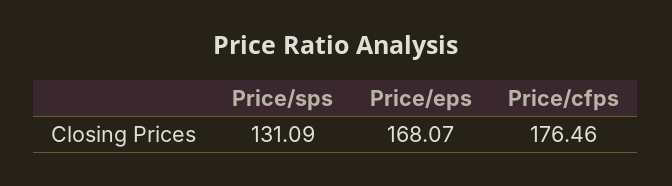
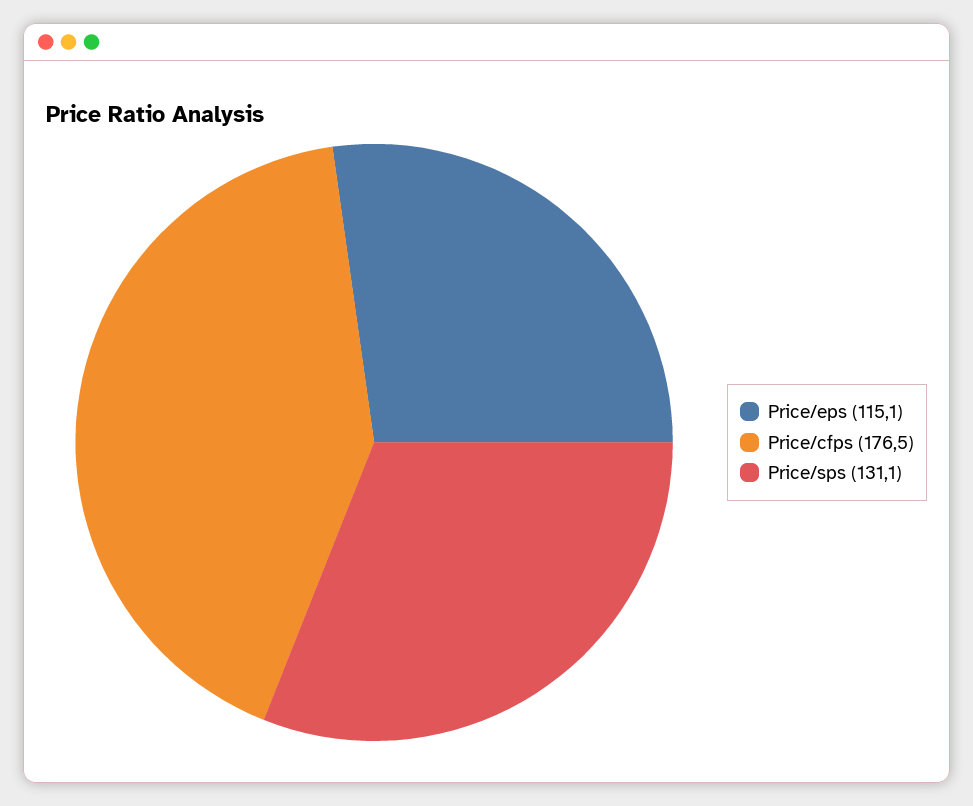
  {
    "Price/sps": 131.09,
-   "Price/eps": 168.07,
+   "Price/eps": 115.1,
    "Price/cfps": 176.46
  }

